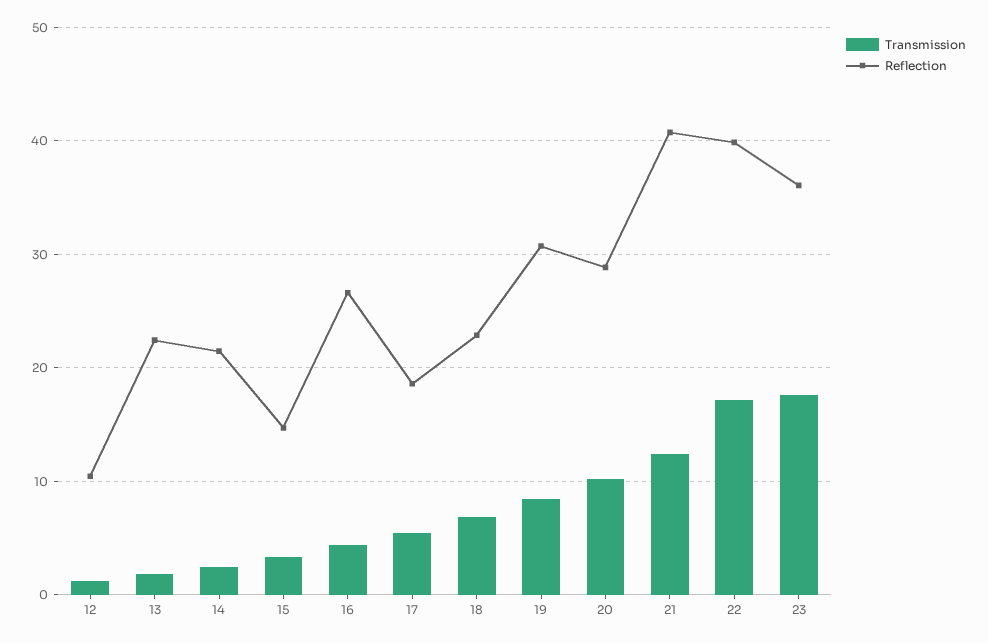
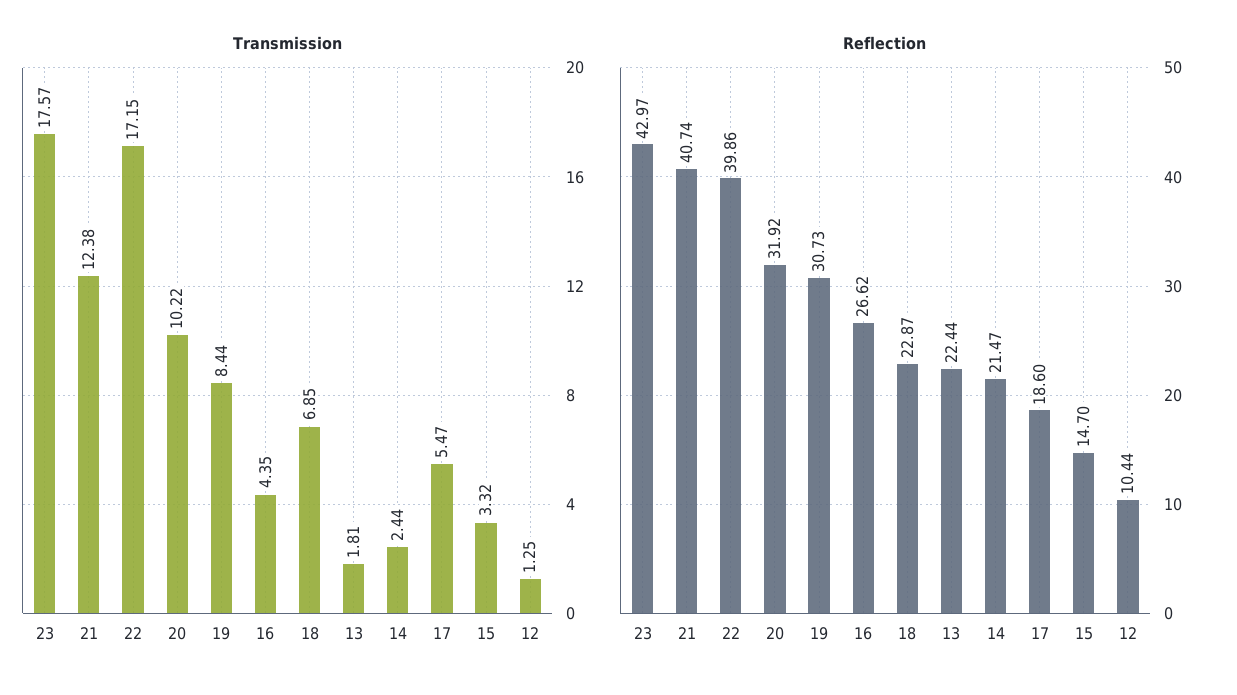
  {
    "Transmission": {
      "12": 1.25,
      "13": 1.81,
      "14": 2.44,
      "15": 3.32,
      "16": 4.35,
      "17": 5.47,
      "18": 6.85,
      "19": 8.44,
      "20": 10.22,
      "21": 12.38,
      "22": 17.15,
      "23": 17.57
    },
    "Reflection": {
      "12": 10.44,
      "13": 22.44,
      "14": 21.47,
      "15": 14.7,
      "16": 26.62,
      "17": 18.6,
      "18": 22.87,
      "19": 30.73,
-     "20": 29,
+     "20": 31.92,
      "21": 40.74,
      "22": 39.86,
-     "23": 36
+     "23": 42.97
    }
  }

